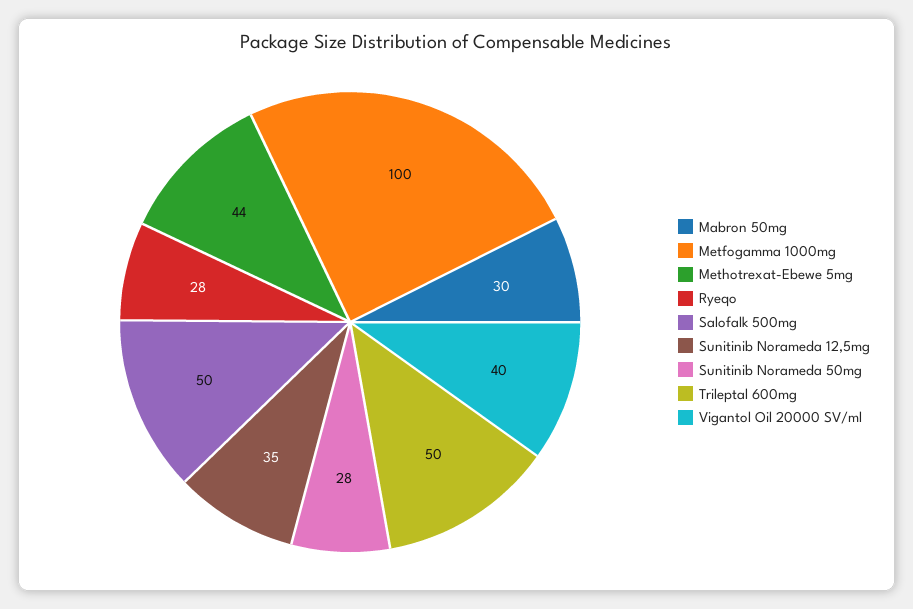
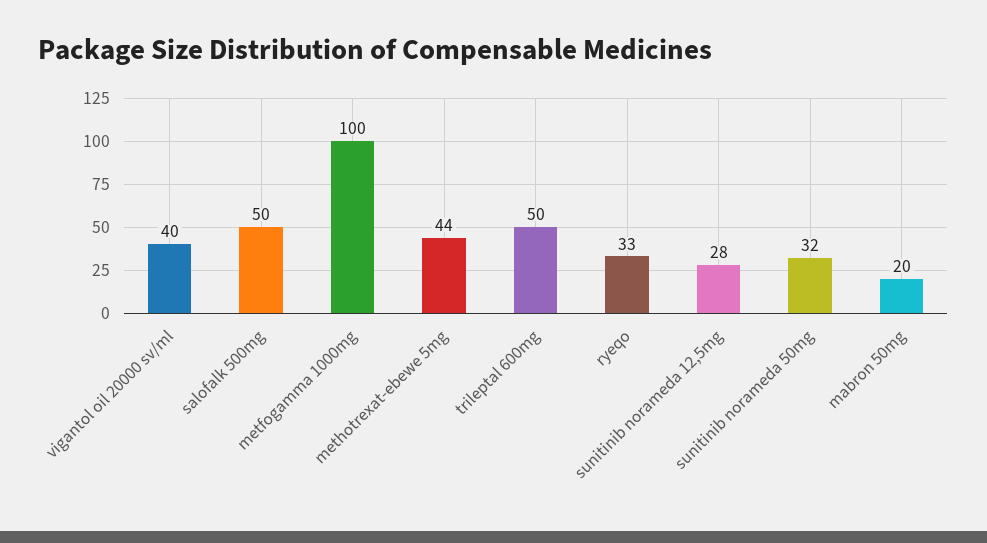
  {
-   "Mabron 50mg": 30,
+   "Mabron 50mg": 20,
    "Metfogamma 1000mg": 100,
    "Methotrexat-Ebewe 5mg": 44,
-   "Ryeqo": 28,
+   "Ryeqo": 33,
    "Salofalk 500mg": 50,
-   "Sunitinib Norameda 12,5mg": 35,
+   "Sunitinib Norameda 12,5mg": 28,
-   "Sunitinib Norameda 50mg": 28,
+   "Sunitinib Norameda 50mg": 32,
    "Trileptal 600mg": 50,
    "Vigantol Oil 20000 SV/ml": 40
  }

